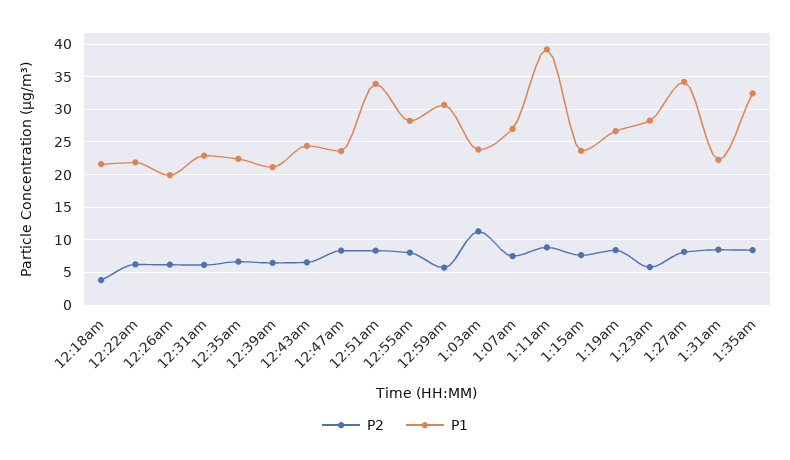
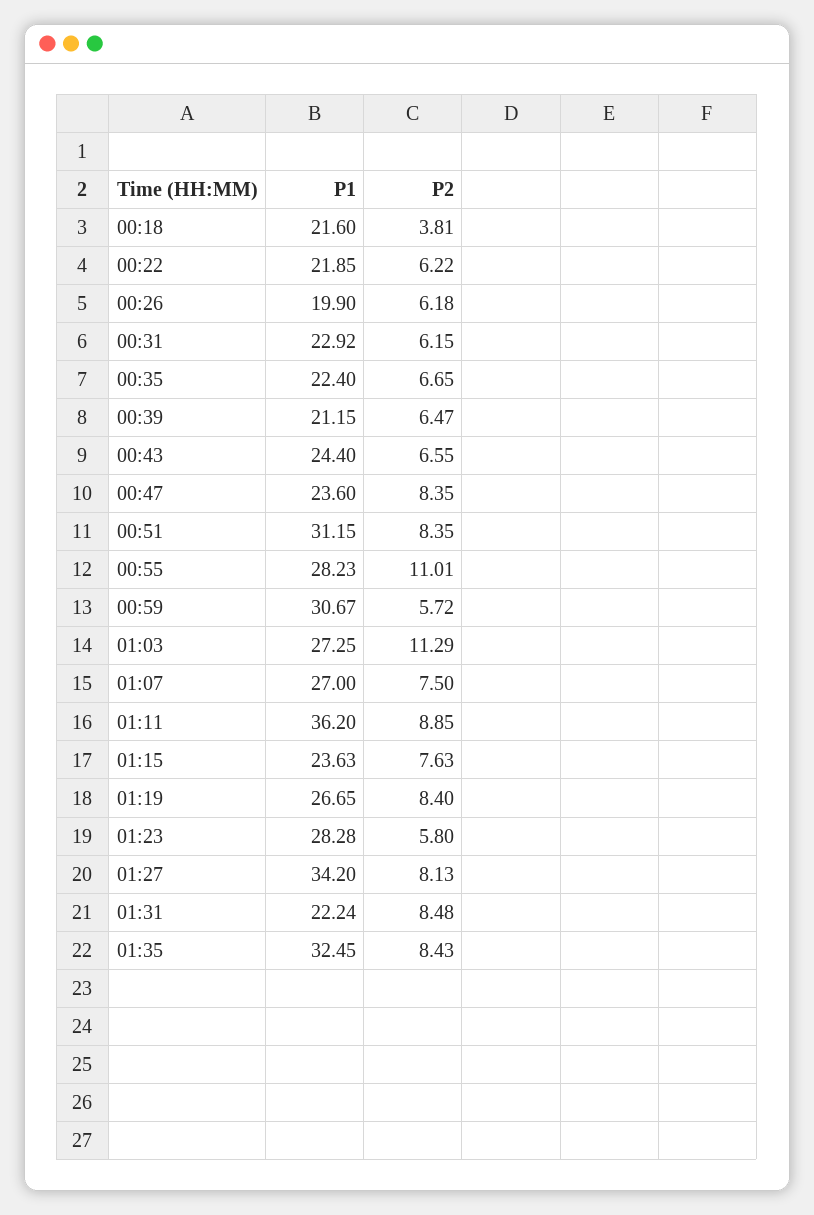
  {
    "P2": {
      "12:18am": 3.81,
      "12:22am": 6.22,
      "12:26am": 6.18,
      "12:31am": 6.15,
      "12:35am": 6.65,
      "12:39am": 6.47,
      "12:43am": 6.55,
      "12:47am": 8.35,
      "12:51am": 8.35,
-     "12:55am": 8,
+     "12:55am": 11.01,
      "12:59am": 5.72,
      "1:03am": 11.29,
      "1:07am": 7.5,
      "1:11am": 8.85,
      "1:15am": 7.63,
      "1:19am": 8.4,
      "1:23am": 5.8,
      "1:27am": 8.13,
      "1:31am": 8.48,
      "1:35am": 8.43
    },
    "P1": {
      "12:18am": 21.6,
      "12:22am": 21.85,
      "12:26am": 19.9,
      "12:31am": 22.92,
      "12:35am": 22.4,
      "12:39am": 21.15,
      "12:43am": 24.4,
      "12:47am": 23.6,
-     "12:51am": 34,
+     "12:51am": 31.15,
      "12:55am": 28.23,
      "12:59am": 30.67,
-     "1:03am": 24,
+     "1:03am": 27.25,
      "1:07am": 27,
-     "1:11am": 39,
+     "1:11am": 36.2,
      "1:15am": 23.63,
      "1:19am": 26.65,
      "1:23am": 28.28,
      "1:27am": 34.2,
      "1:31am": 22.24,
      "1:35am": 32.45
    }
  }

